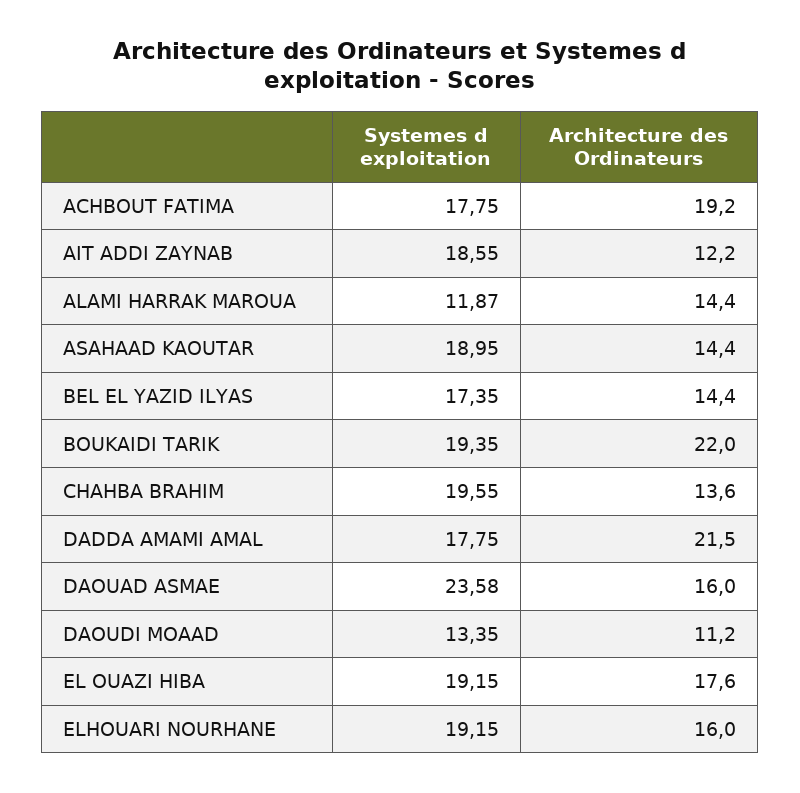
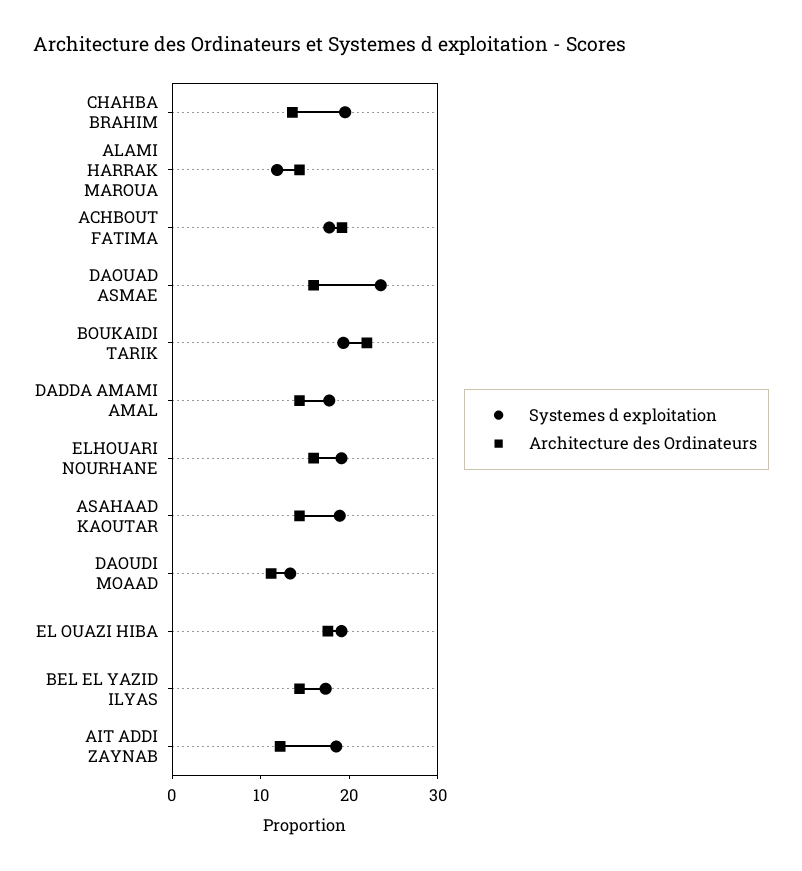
  {
    "Systemes d exploitation": {
      "ACHBOUT FATIMA": 17.75,
      "AIT ADDI ZAYNAB": 18.55,
      "ALAMI HARRAK MAROUA": 11.87,
      "ASAHAAD KAOUTAR": 18.95,
      "BEL EL YAZID ILYAS": 17.35,
      "BOUKAIDI TARIK": 19.35,
      "CHAHBA BRAHIM": 19.55,
      "DADDA AMAMI AMAL": 17.75,
      "DAOUAD ASMAE": 23.58,
      "DAOUDI MOAAD": 13.35,
      "EL OUAZI HIBA": 19.15,
      "ELHOUARI NOURHANE": 19.15
    },
    "Architecture des Ordinateurs": {
      "ACHBOUT FATIMA": 19.2,
      "AIT ADDI ZAYNAB": 12.2,
      "ALAMI HARRAK MAROUA": 14.4,
      "ASAHAAD KAOUTAR": 14.4,
      "BEL EL YAZID ILYAS": 14.4,
      "BOUKAIDI TARIK": 22,
      "CHAHBA BRAHIM": 13.6,
-     "DADDA AMAMI AMAL": 21.5,
+     "DADDA AMAMI AMAL": 14,
      "DAOUAD ASMAE": 16,
      "DAOUDI MOAAD": 11.2,
      "EL OUAZI HIBA": 17.6,
      "ELHOUARI NOURHANE": 16
    }
  }

